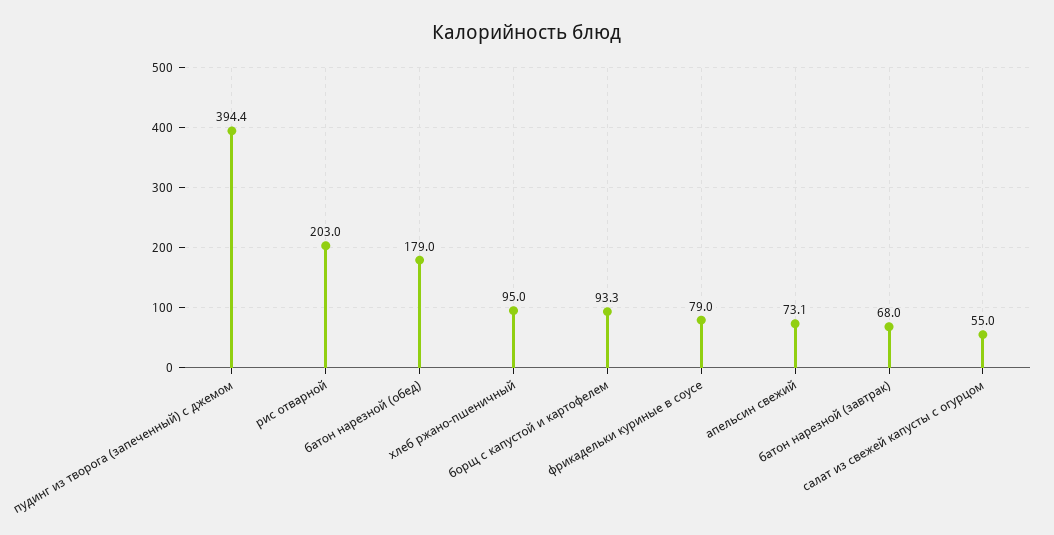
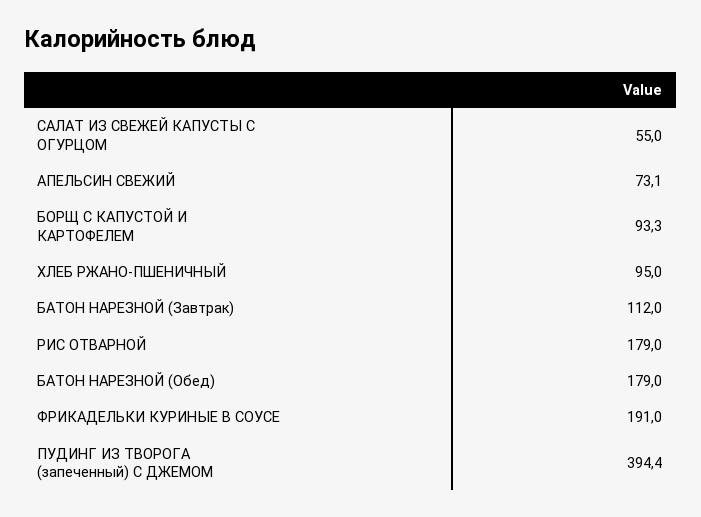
  {
    "пудинг из творога (запеченный) с джемом": 394.4,
-   "рис отварной": 203,
+   "рис отварной": 179,
    "батон нарезной (обед)": 179,
    "хлеб ржано-пшеничный": 95,
    "борщ с капустой и картофелем": 93.3,
-   "фрикадельки куриные в соусе": 79,
+   "фрикадельки куриные в соусе": 191,
    "апельсин свежий": 73.1,
-   "батон нарезной (завтрак)": 68,
+   "батон нарезной (завтрак)": 112,
    "салат из свежей капусты с огурцом": 55
  }

